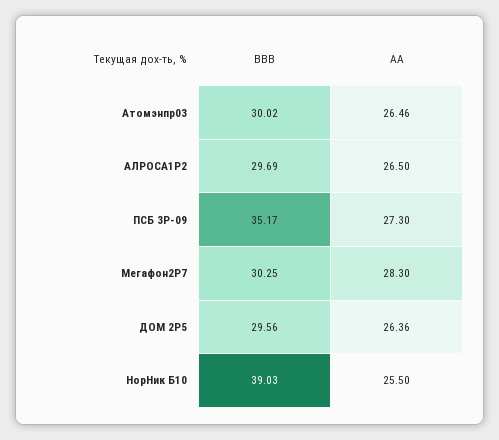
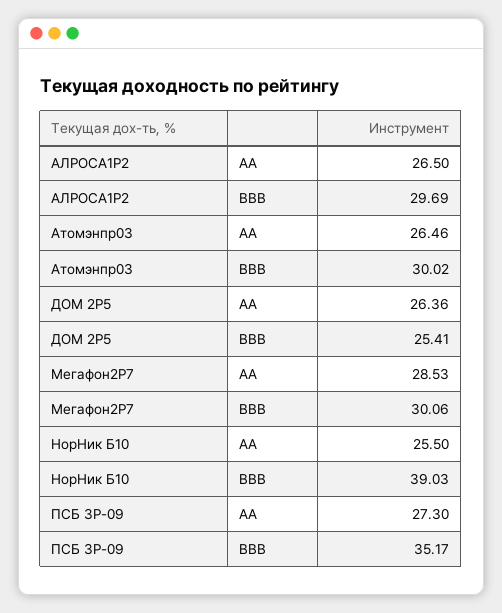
  {
    "BBB": {
      "Атомэнпр03": 30.02,
      "АЛРОСА1Р2": 29.69,
      "ПСБ 3P-09": 35.17,
-     "Мегафон2P7": 30.25,
+     "Мегафон2P7": 30.06,
-     "ДОМ 2P5": 29.56,
+     "ДОМ 2P5": 25.41,
      "НорНик Б10": 39.03
    },
    "AA": {
      "Атомэнпр03": 26.46,
      "АЛРОСА1Р2": 26.5,
      "ПСБ 3P-09": 27.3,
-     "Мегафон2P7": 28.3,
+     "Мегафон2P7": 28.53,
      "ДОМ 2P5": 26.36,
      "НорНик Б10": 25.5
    }
  }

